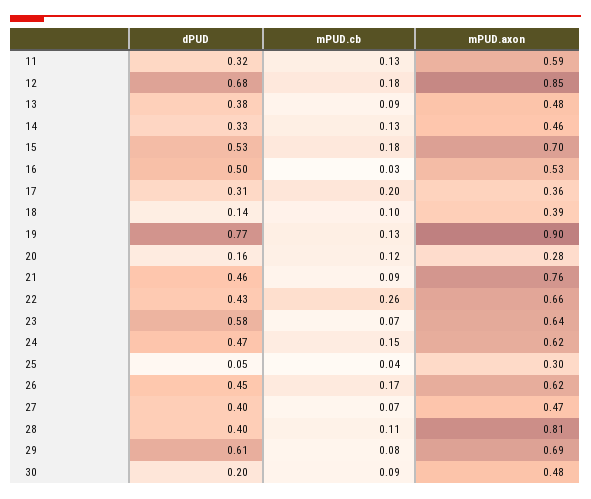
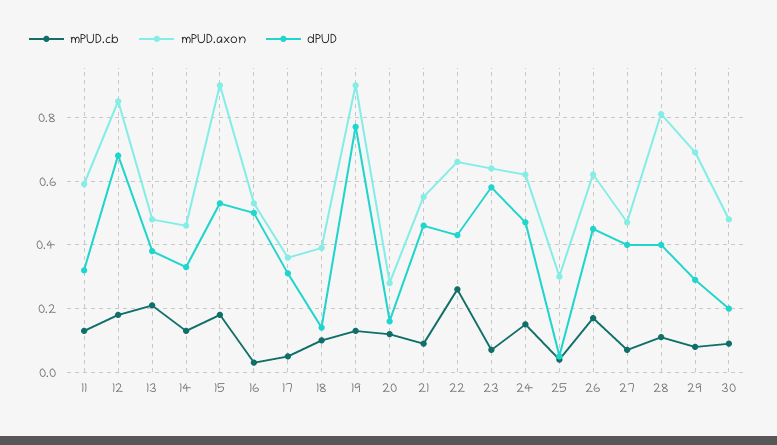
  {
    "dPUD": {
      "11": 0.32,
      "12": 0.68,
      "13": 0.38,
      "14": 0.33,
      "15": 0.53,
      "16": 0.5,
      "17": 0.31,
      "18": 0.14,
      "19": 0.77,
      "20": 0.16,
      "21": 0.46,
      "22": 0.43,
      "23": 0.58,
      "24": 0.47,
      "25": 0.05,
      "26": 0.45,
      "27": 0.4,
      "28": 0.4,
-     "29": 0.61,
+     "29": 0.3,
      "30": 0.2
    },
    "mPUD.cb": {
      "11": 0.13,
      "12": 0.18,
-     "13": 0.09,
+     "13": 0.2,
      "14": 0.13,
      "15": 0.18,
      "16": 0.03,
-     "17": 0.2,
+     "17": 0.05,
      "18": 0.1,
      "19": 0.13,
      "20": 0.12,
      "21": 0.09,
      "22": 0.26,
      "23": 0.07,
      "24": 0.15,
      "25": 0.04,
      "26": 0.17,
      "27": 0.07,
      "28": 0.11,
      "29": 0.08,
      "30": 0.09
    },
    "mPUD.axon": {
      "11": 0.59,
      "12": 0.85,
      "13": 0.48,
      "14": 0.46,
-     "15": 0.7,
+     "15": 0.9,
      "16": 0.53,
      "17": 0.36,
      "18": 0.39,
      "19": 0.9,
      "20": 0.28,
-     "21": 0.76,
+     "21": 0.55,
      "22": 0.66,
      "23": 0.64,
      "24": 0.62,
      "25": 0.3,
      "26": 0.62,
      "27": 0.47,
      "28": 0.81,
      "29": 0.69,
      "30": 0.48
    }
  }

